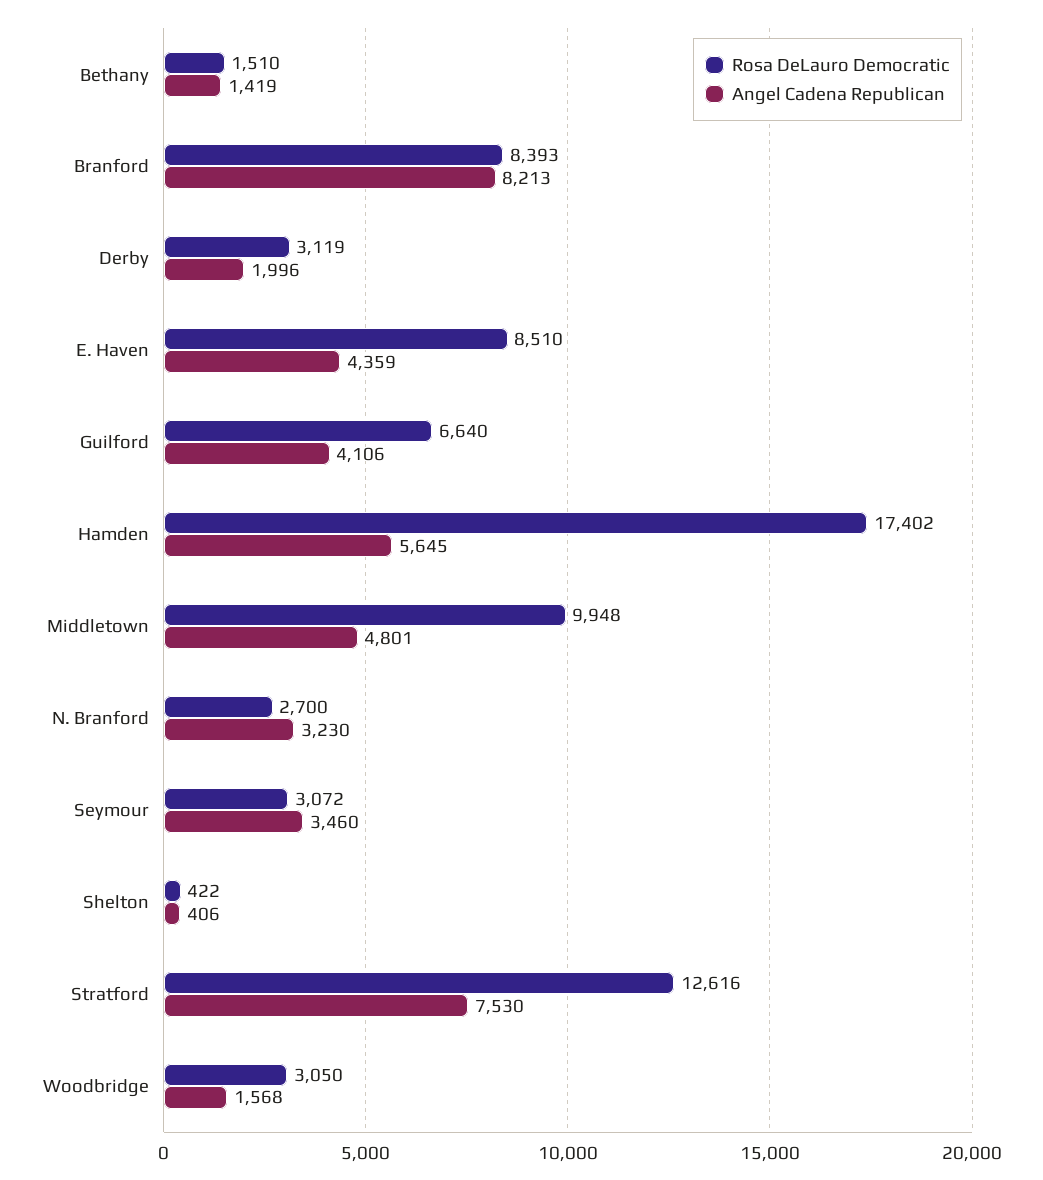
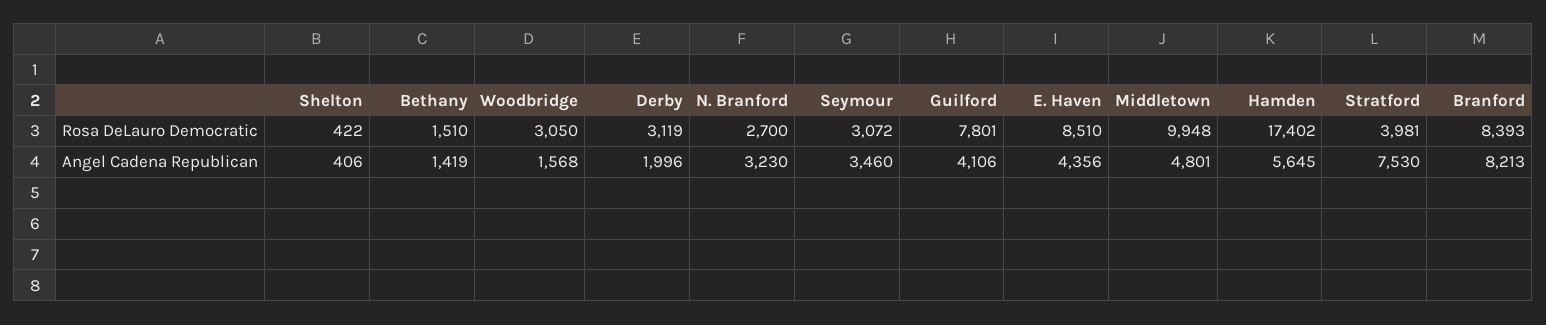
  {
    "Rosa DeLauro Democratic": {
      "Bethany": 1510,
      "Branford": 8393,
      "Derby": 3119,
      "E. Haven": 8510,
-     "Guilford": 6640,
+     "Guilford": 7801,
      "Hamden": 17402,
      "Middletown": 9948,
      "N. Branford": 2700,
      "Seymour": 3072,
      "Shelton": 422,
-     "Stratford": 12616,
+     "Stratford": 3981,
      "Woodbridge": 3050
    },
    "Angel Cadena Republican": {
      "Bethany": 1419,
      "Branford": 8213,
      "Derby": 1996,
-     "E. Haven": 4359,
+     "E. Haven": 4356,
      "Guilford": 4106,
      "Hamden": 5645,
      "Middletown": 4801,
      "N. Branford": 3230,
      "Seymour": 3460,
      "Shelton": 406,
      "Stratford": 7530,
      "Woodbridge": 1568
    }
  }

